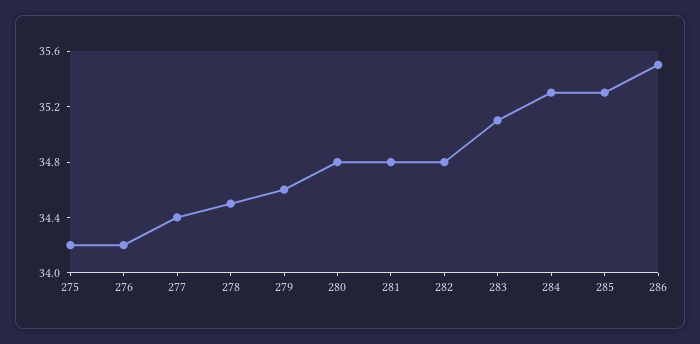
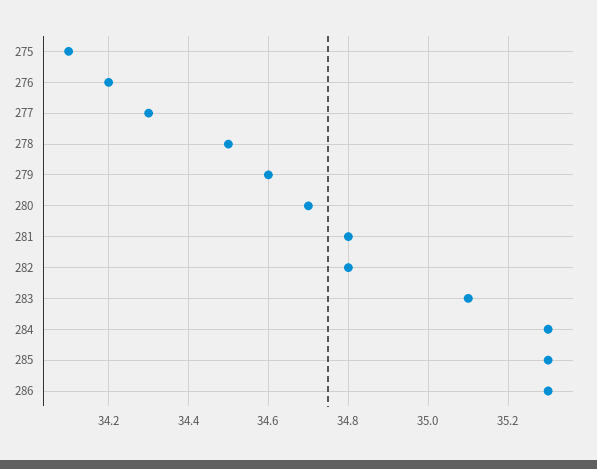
  {
-   "275": 34.2,
+   "275": 34.1,
    "276": 34.2,
-   "277": 34.4,
+   "277": 34.3,
    "278": 34.5,
    "279": 34.6,
-   "280": 34.8,
+   "280": 34.7,
    "281": 34.8,
    "282": 34.8,
    "283": 35.1,
    "284": 35.3,
    "285": 35.3,
-   "286": 35.5
+   "286": 35.3
  }

